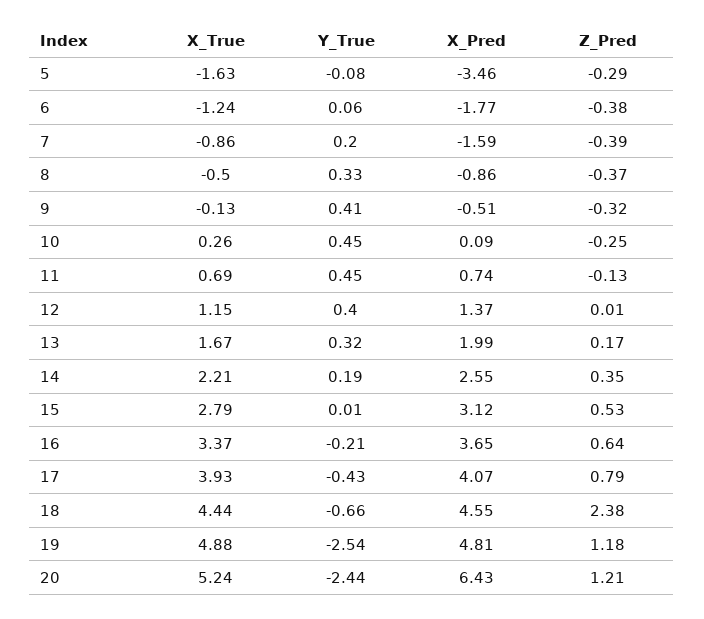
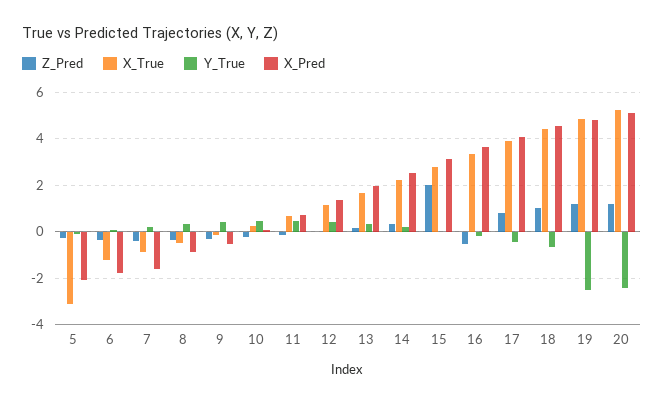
  {
    "X_True": {
-     "5": -1.63,
+     "5": -3,
      "6": -1.24,
      "7": -0.86,
      "8": -0.5,
      "9": -0.13,
      "10": 0.26,
      "11": 0.69,
      "12": 1.15,
      "13": 1.67,
      "14": 2.21,
      "15": 2.79,
      "16": 3.37,
      "17": 3.93,
      "18": 4.44,
      "19": 4.88,
      "20": 5.24
    },
    "Y_True": {
      "5": -0.08,
      "6": 0.06,
      "7": 0.2,
      "8": 0.33,
      "9": 0.41,
      "10": 0.45,
      "11": 0.45,
      "12": 0.4,
      "13": 0.32,
      "14": 0.19,
      "15": 0.01,
      "16": -0.21,
      "17": -0.43,
      "18": -0.66,
      "19": -2.54,
      "20": -2.44
    },
    "X_Pred": {
-     "5": -3.46,
+     "5": -2,
      "6": -1.77,
      "7": -1.59,
      "8": -0.86,
      "9": -0.51,
      "10": 0.09,
      "11": 0.74,
      "12": 1.37,
      "13": 1.99,
      "14": 2.55,
      "15": 3.12,
      "16": 3.65,
      "17": 4.07,
      "18": 4.55,
      "19": 4.81,
-     "20": 6.43
+     "20": 5
    },
    "Z_Pred": {
      "5": -0.29,
      "6": -0.38,
      "7": -0.39,
      "8": -0.37,
      "9": -0.32,
      "10": -0.25,
      "11": -0.13,
      "12": 0.01,
      "13": 0.17,
      "14": 0.35,
-     "15": 0.53,
+     "15": 2,
-     "16": 0.64,
+     "16": -0.5,
      "17": 0.79,
-     "18": 2.38,
+     "18": 1,
      "19": 1.18,
      "20": 1.21
    }
  }

